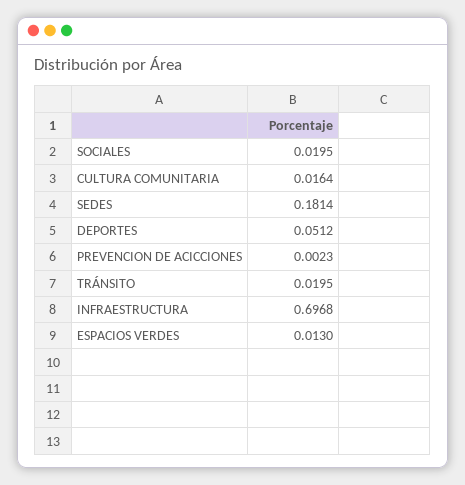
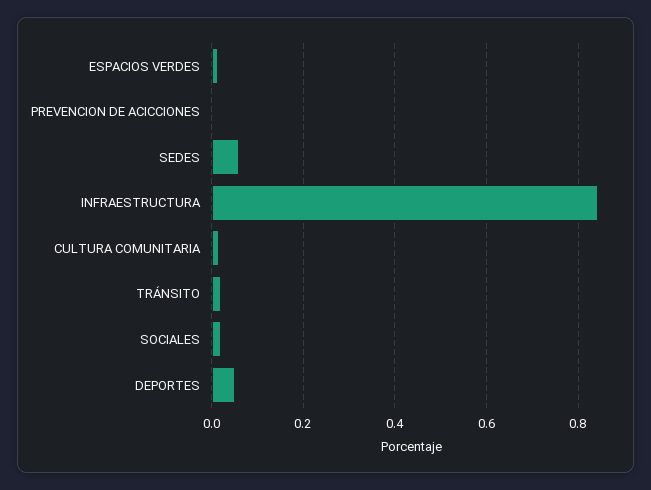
  {
    "SOCIALES": 0.0195,
    "CULTURA COMUNITARIA": 0.0164,
-   "SEDES": 0.1814,
+   "SEDES": 0.06,
    "DEPORTES": 0.0512,
    "PREVENCION DE ACICCIONES": 0.0023,
    "TRÁNSITO": 0.0195,
-   "INFRAESTRUCTURA": 0.6968,
+   "INFRAESTRUCTURA": 0.84,
    "ESPACIOS VERDES": 0.013
  }

